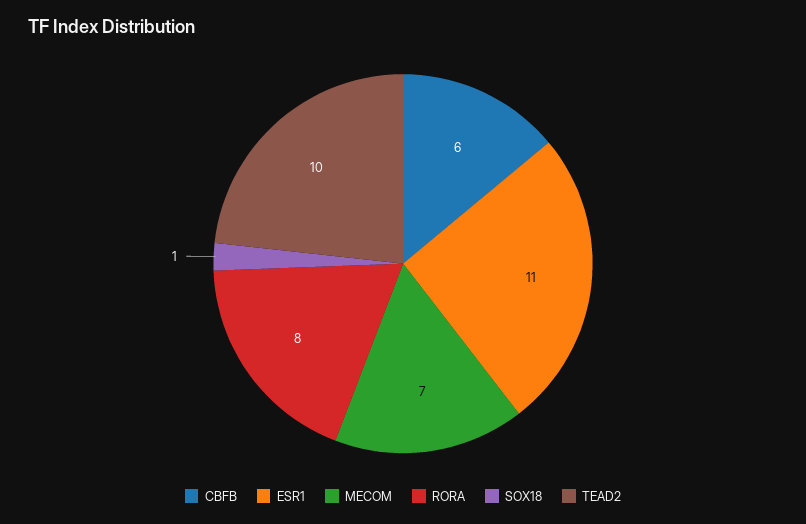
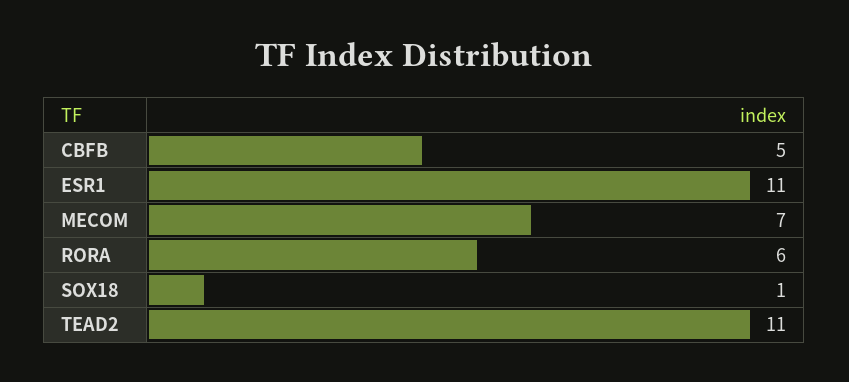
  {
-   "CBFB": 6,
+   "CBFB": 5,
    "ESR1": 11,
    "MECOM": 7,
-   "RORA": 8,
+   "RORA": 6,
    "SOX18": 1,
-   "TEAD2": 10
+   "TEAD2": 11
  }

